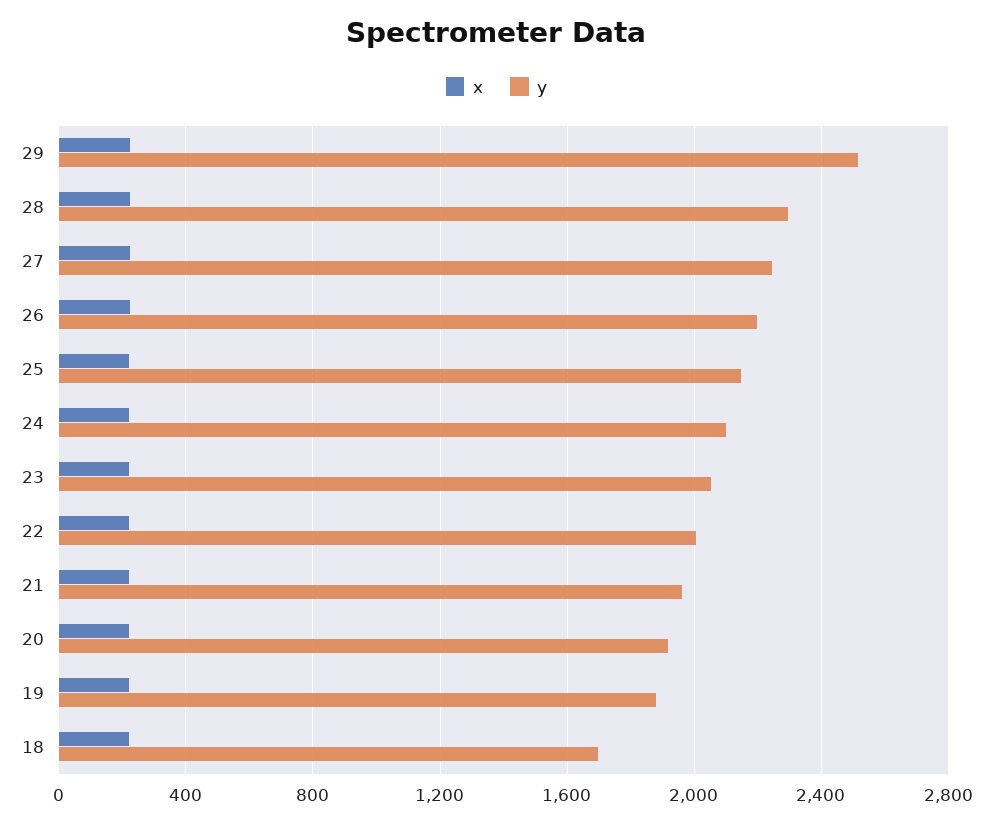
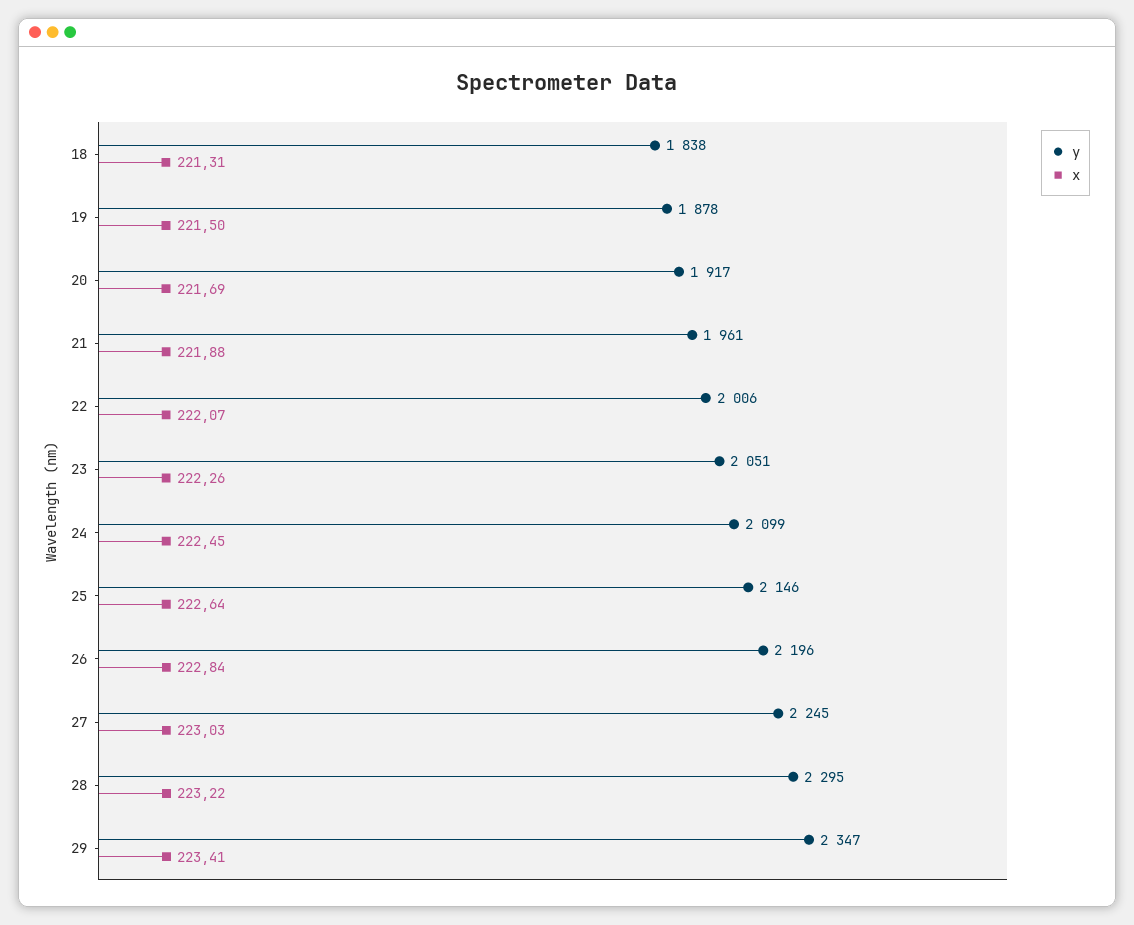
  {
    "x": {
      "29": 223.41,
      "28": 223.22,
      "27": 223.03,
      "26": 222.84,
      "25": 222.64,
      "24": 222.45,
      "23": 222.26,
      "22": 222.07,
      "21": 221.88,
      "20": 221.69,
      "19": 221.5,
      "18": 221.31
    },
    "y": {
-     "29": 2500,
+     "29": 2347,
      "28": 2295,
      "27": 2245,
      "26": 2196,
      "25": 2146,
      "24": 2099,
      "23": 2051,
      "22": 2006,
      "21": 1961,
      "20": 1917,
      "19": 1878,
-     "18": 1700
+     "18": 1838
    }
  }

